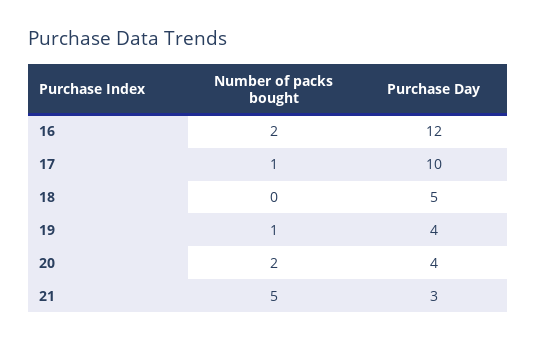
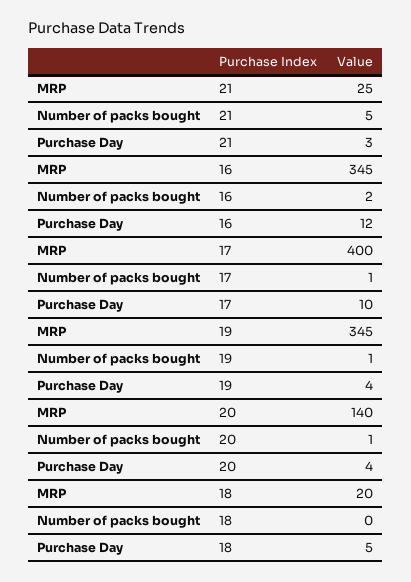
  {
    "Number of packs bought": {
      "16": 2,
      "17": 1,
      "18": 0,
      "19": 1,
-     "20": 2,
+     "20": 1,
      "21": 5
    },
    "Purchase Day": {
      "16": 12,
      "17": 10,
      "18": 5,
      "19": 4,
      "20": 4,
      "21": 3
-   }
+   },
+   "MRP": {
+     "21": 25,
+     "16": 345,
+     "17": 400,
+     "19": 345,
+     "20": 140,
+     "18": 20
+   }
  }

